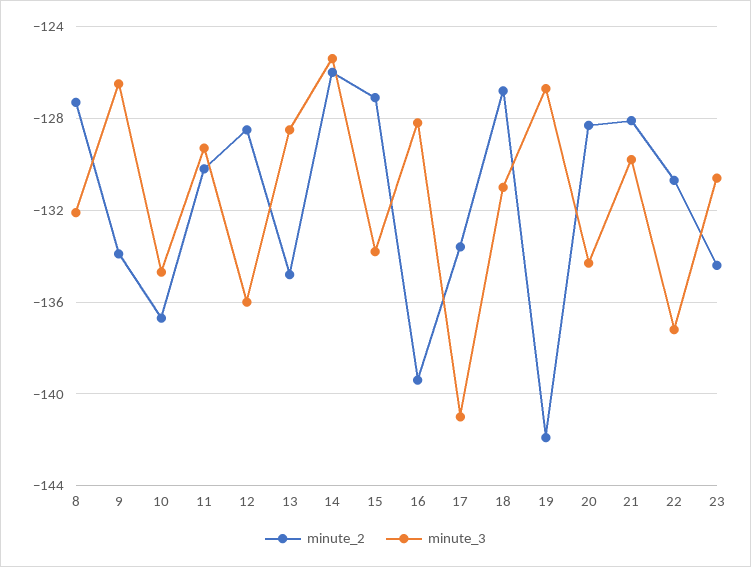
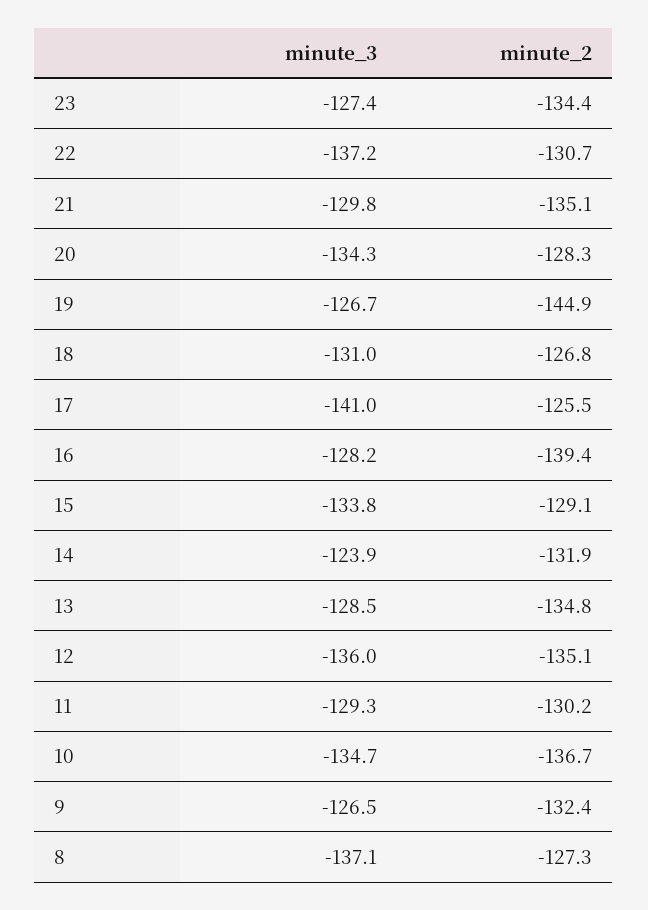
  {
    "minute_2": {
      "8": -127.3,
-     "9": -134,
+     "9": -132.4,
      "10": -136.7,
      "11": -130.2,
-     "12": -128.5,
+     "12": -135.1,
      "13": -134.8,
-     "14": -126,
+     "14": -131.9,
-     "15": -127,
+     "15": -129.1,
      "16": -139.4,
-     "17": -133.5,
+     "17": -125.5,
      "18": -126.8,
-     "19": -142,
+     "19": -144.9,
      "20": -128.3,
-     "21": -128,
+     "21": -135.1,
      "22": -130.7,
      "23": -134.4
    },
    "minute_3": {
-     "8": -132,
+     "8": -137.1,
      "9": -126.5,
      "10": -134.7,
      "11": -129.3,
      "12": -136,
      "13": -128.5,
-     "14": -125.5,
+     "14": -123.9,
      "15": -133.8,
      "16": -128.2,
      "17": -141,
      "18": -131,
      "19": -126.7,
      "20": -134.3,
      "21": -129.8,
      "22": -137.2,
-     "23": -130.5
+     "23": -127.4
    }
  }

